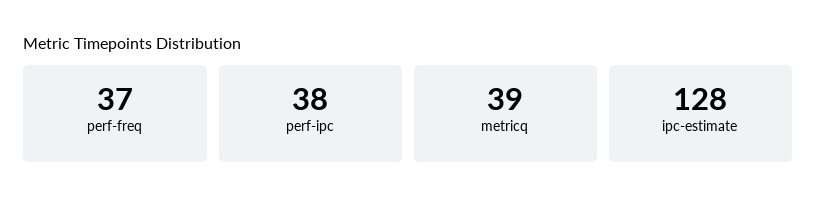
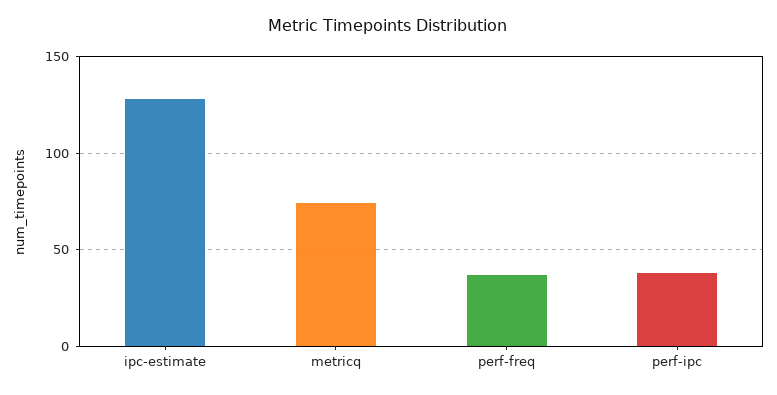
  {
    "perf-freq": 37,
    "perf-ipc": 38,
-   "metricq": 39,
+   "metricq": 75,
    "ipc-estimate": 128
  }

